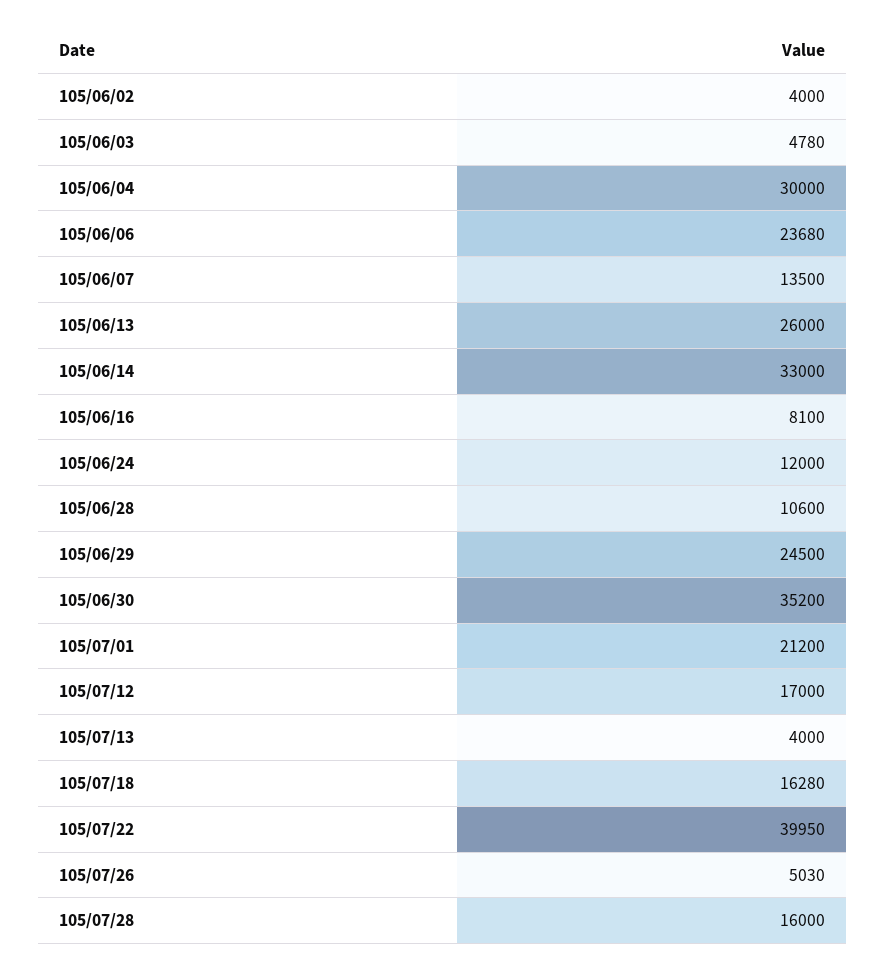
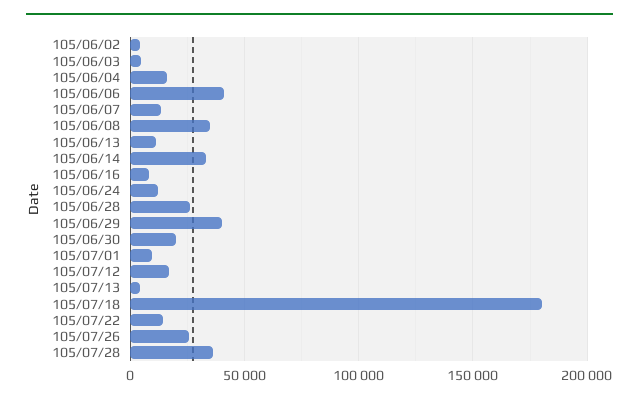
  {
    "105/06/02": 4000,
    "105/06/03": 4780,
-   "105/06/04": 30000,
+   "105/06/04": 15000,
-   "105/06/06": 23680,
+   "105/06/06": 40000,
    "105/06/07": 13500,
-   "105/06/13": 26000,
+   "105/06/13": 10000,
    "105/06/14": 33000,
    "105/06/16": 8100,
    "105/06/24": 12000,
-   "105/06/28": 10600,
+   "105/06/28": 25000,
-   "105/06/29": 24500,
+   "105/06/29": 40000,
-   "105/06/30": 35200,
+   "105/06/30": 20000,
-   "105/07/01": 21200,
+   "105/07/01": 10000,
    "105/07/12": 17000,
    "105/07/13": 4000,
-   "105/07/18": 16280,
+   "105/07/18": 180000,
-   "105/07/22": 39950,
+   "105/07/22": 15000,
-   "105/07/26": 5030,
+   "105/07/26": 25000,
-   "105/07/28": 16000
+   "105/07/28": 35000,
+   "105/06/08": 35000
  }

